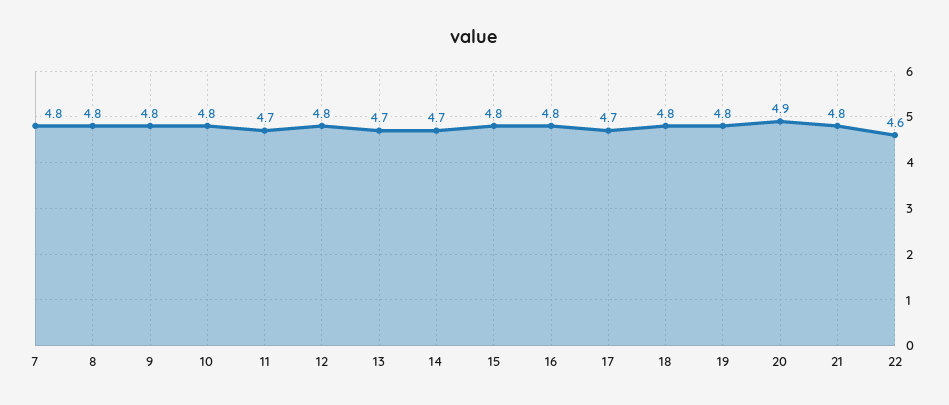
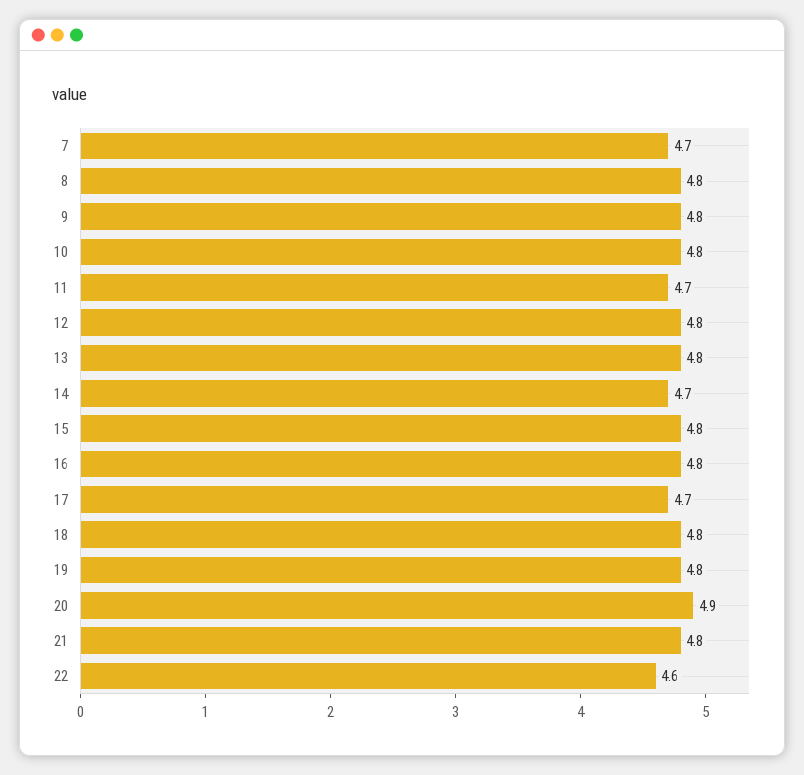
  {
-   "7": 4.8,
+   "7": 4.7,
    "8": 4.8,
    "9": 4.8,
    "10": 4.8,
    "11": 4.7,
    "12": 4.8,
-   "13": 4.7,
+   "13": 4.8,
    "14": 4.7,
    "15": 4.8,
    "16": 4.8,
    "17": 4.7,
    "18": 4.8,
    "19": 4.8,
    "20": 4.9,
    "21": 4.8,
    "22": 4.6
  }

